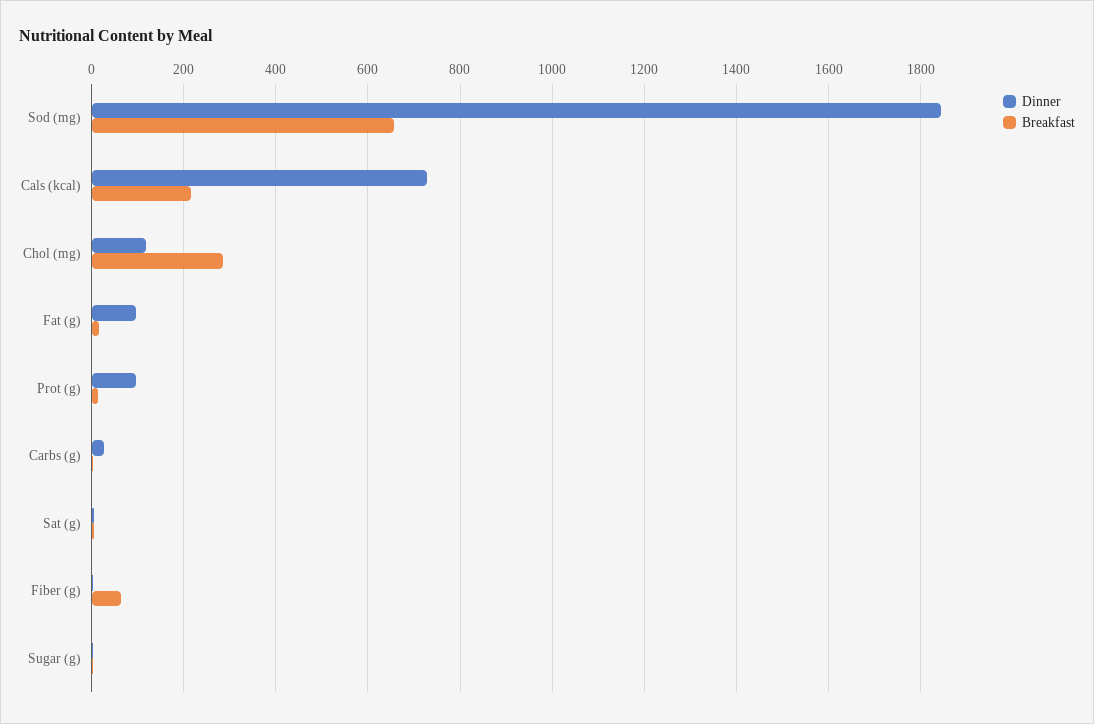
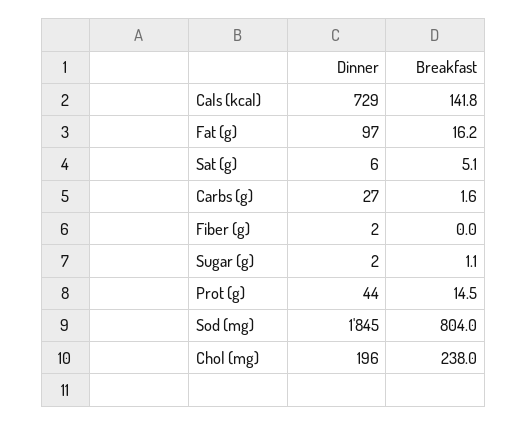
  {
    "Dinner": {
      "Sod (mg)": 1845,
      "Cals (kcal)": 729,
-     "Chol (mg)": 120,
+     "Chol (mg)": 196,
      "Fat (g)": 97,
-     "Prot (g)": 100,
+     "Prot (g)": 44,
      "Carbs (g)": 27,
      "Sat (g)": 6,
      "Fiber (g)": 2,
      "Sugar (g)": 2
    },
    "Breakfast": {
-     "Sod (mg)": 660,
+     "Sod (mg)": 804,
-     "Cals (kcal)": 220,
+     "Cals (kcal)": 141.8,
-     "Chol (mg)": 280,
+     "Chol (mg)": 238,
      "Fat (g)": 16.2,
      "Prot (g)": 14.5,
      "Carbs (g)": 1.6,
      "Sat (g)": 5.1,
-     "Fiber (g)": 60,
+     "Fiber (g)": 0,
      "Sugar (g)": 1.1
    }
  }

